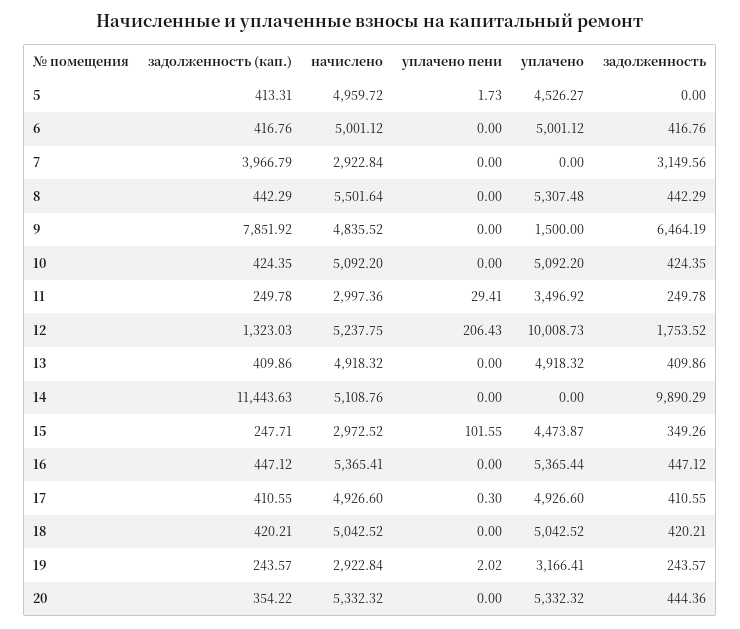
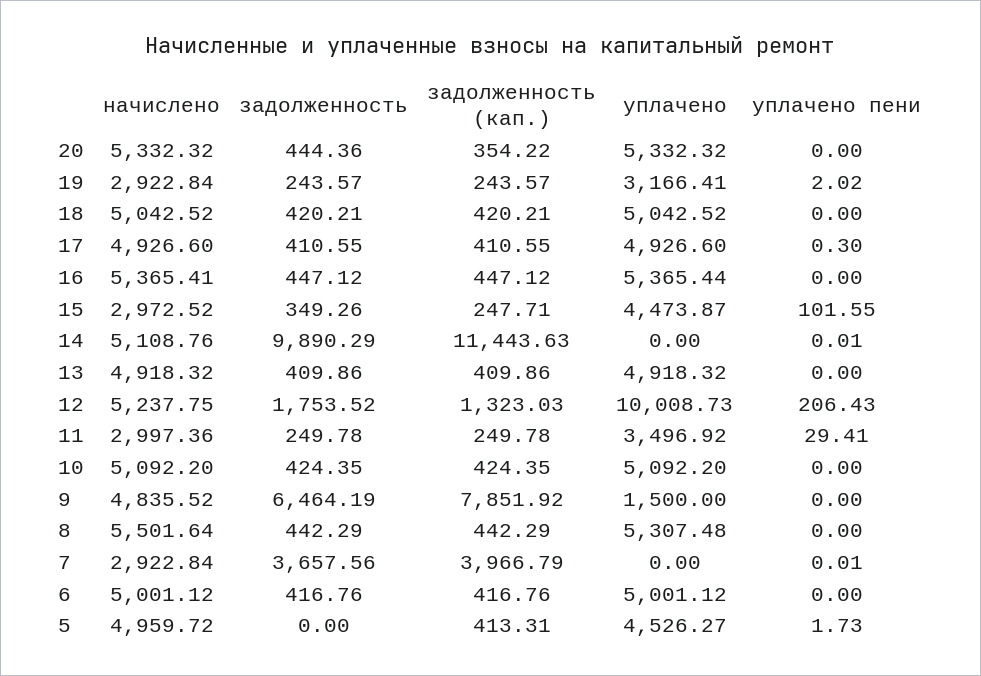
  {
    "задолженность (кап.)": {
      "5": 413.31,
      "6": 416.76,
      "7": 3966.79,
      "8": 442.29,
      "9": 7851.92,
      "10": 424.35,
      "11": 249.78,
      "12": 1323.03,
      "13": 409.86,
      "14": 11443.63,
      "15": 247.71,
      "16": 447.12,
      "17": 410.55,
      "18": 420.21,
      "19": 243.57,
      "20": 354.22
    },
    "начислено": {
      "5": 4959.72,
      "6": 5001.12,
      "7": 2922.84,
      "8": 5501.64,
      "9": 4835.52,
      "10": 5092.2,
      "11": 2997.36,
      "12": 5237.75,
      "13": 4918.32,
      "14": 5108.76,
      "15": 2972.52,
      "16": 5365.41,
      "17": 4926.6,
      "18": 5042.52,
      "19": 2922.84,
      "20": 5332.32
    },
    "уплачено пени": {
      "5": 1.73,
      "6": 0,
-     "7": 0,
+     "7": 0.01,
      "8": 0,
      "9": 0,
      "10": 0,
      "11": 29.41,
      "12": 206.43,
      "13": 0,
-     "14": 0,
+     "14": 0.01,
      "15": 101.55,
      "16": 0,
      "17": 0.3,
      "18": 0,
      "19": 2.02,
      "20": 0
    },
    "уплачено": {
      "5": 4526.27,
      "6": 5001.12,
      "7": 0,
      "8": 5307.48,
      "9": 1500,
      "10": 5092.2,
      "11": 3496.92,
      "12": 10008.73,
      "13": 4918.32,
      "14": 0,
      "15": 4473.87,
      "16": 5365.44,
      "17": 4926.6,
      "18": 5042.52,
      "19": 3166.41,
      "20": 5332.32
    },
    "задолженность": {
      "5": 0,
      "6": 416.76,
-     "7": 3149.56,
+     "7": 3657.56,
      "8": 442.29,
      "9": 6464.19,
      "10": 424.35,
      "11": 249.78,
      "12": 1753.52,
      "13": 409.86,
      "14": 9890.29,
      "15": 349.26,
      "16": 447.12,
      "17": 410.55,
      "18": 420.21,
      "19": 243.57,
      "20": 444.36
    }
  }

